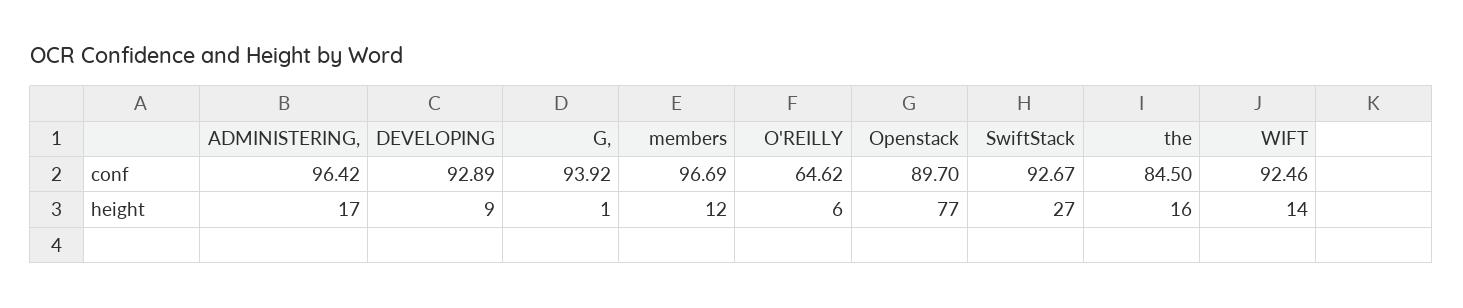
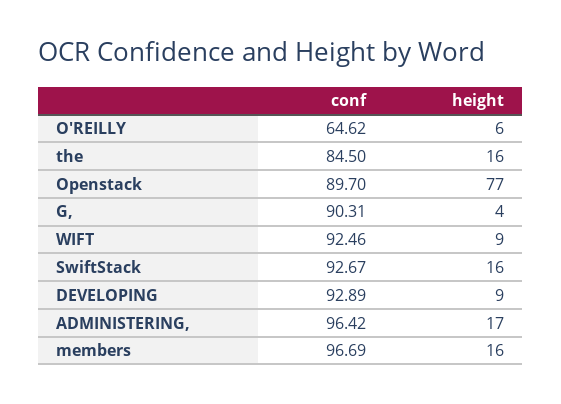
  {
    "ADMINISTERING,": {
      "conf": 96.42,
      "height": 17
    },
    "DEVELOPING": {
      "conf": 92.89,
      "height": 9
    },
    "G,": {
-     "conf": 93.92,
+     "conf": 90.31,
-     "height": 1
+     "height": 4
    },
    "members": {
      "conf": 96.69,
-     "height": 12
+     "height": 16
    },
    "O'REILLY": {
      "conf": 64.62,
      "height": 6
    },
    "Openstack": {
      "conf": 89.7,
      "height": 77
    },
    "SwiftStack": {
      "conf": 92.67,
-     "height": 27
+     "height": 16
    },
    "the": {
      "conf": 84.5,
      "height": 16
    },
    "WIFT": {
      "conf": 92.46,
-     "height": 14
+     "height": 9
    }
  }

